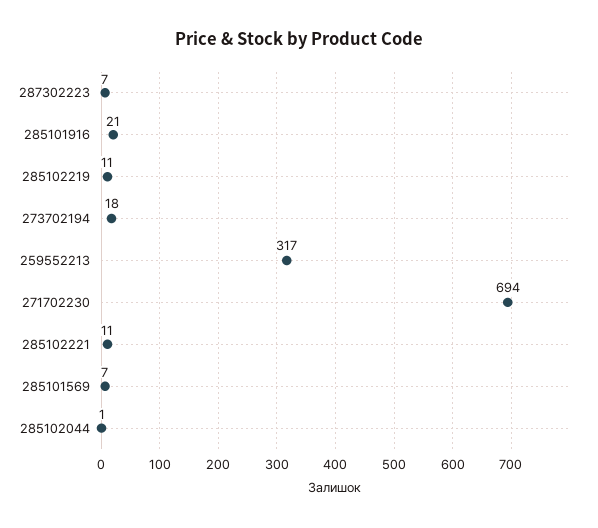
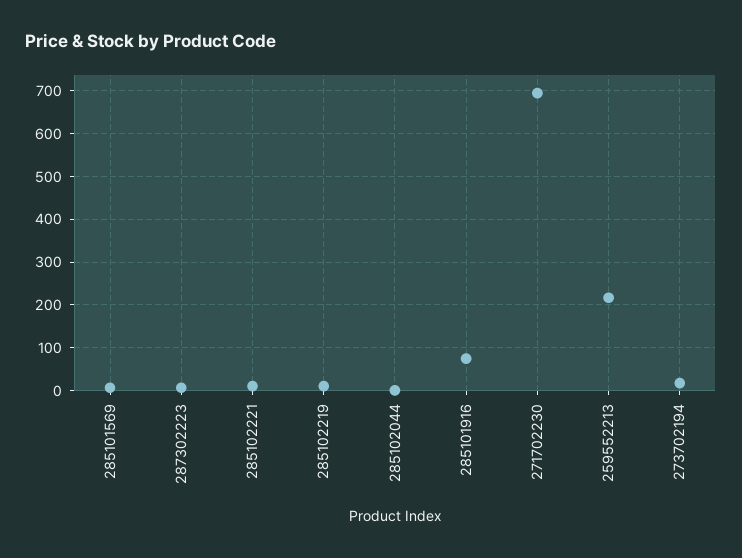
  {
    "287302223": 7,
-   "285101916": 21,
+   "285101916": 80,
    "285102219": 11,
    "273702194": 18,
-   "259552213": 317,
+   "259552213": 220,
    "271702230": 694,
    "285102221": 11,
    "285101569": 7,
    "285102044": 1
  }

